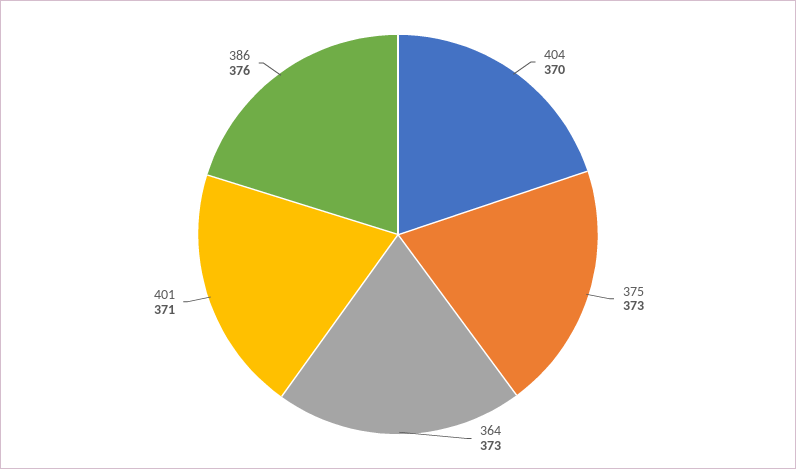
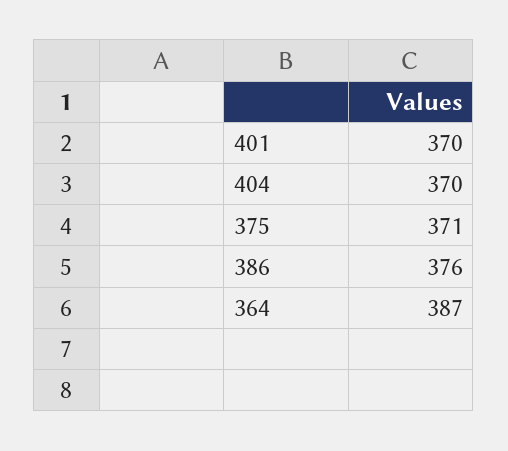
  {
    "404": 370,
-   "375": 373,
+   "375": 371,
-   "364": 373,
+   "364": 387,
-   "401": 371,
+   "401": 370,
    "386": 376
  }

